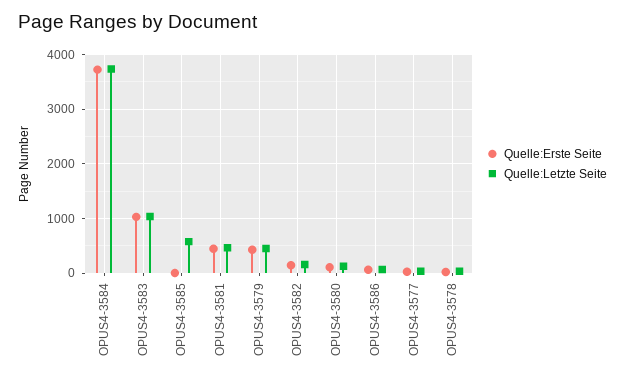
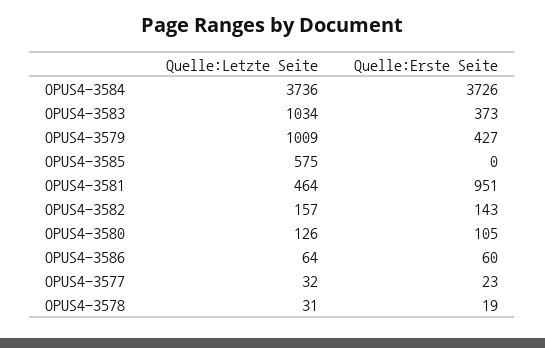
  {
    "Quelle:Erste Seite": {
      "OPUS4-3584": 3726,
-     "OPUS4-3583": 1000,
+     "OPUS4-3583": 373,
      "OPUS4-3585": 0,
-     "OPUS4-3581": 400,
+     "OPUS4-3581": 951,
      "OPUS4-3579": 427,
      "OPUS4-3582": 143,
      "OPUS4-3580": 105,
      "OPUS4-3586": 60,
      "OPUS4-3577": 23,
      "OPUS4-3578": 19
    },
    "Quelle:Letzte Seite": {
      "OPUS4-3584": 3736,
      "OPUS4-3583": 1034,
      "OPUS4-3585": 575,
      "OPUS4-3581": 464,
-     "OPUS4-3579": 400,
+     "OPUS4-3579": 1009,
      "OPUS4-3582": 157,
      "OPUS4-3580": 126,
      "OPUS4-3586": 64,
      "OPUS4-3577": 32,
      "OPUS4-3578": 31
    }
  }

